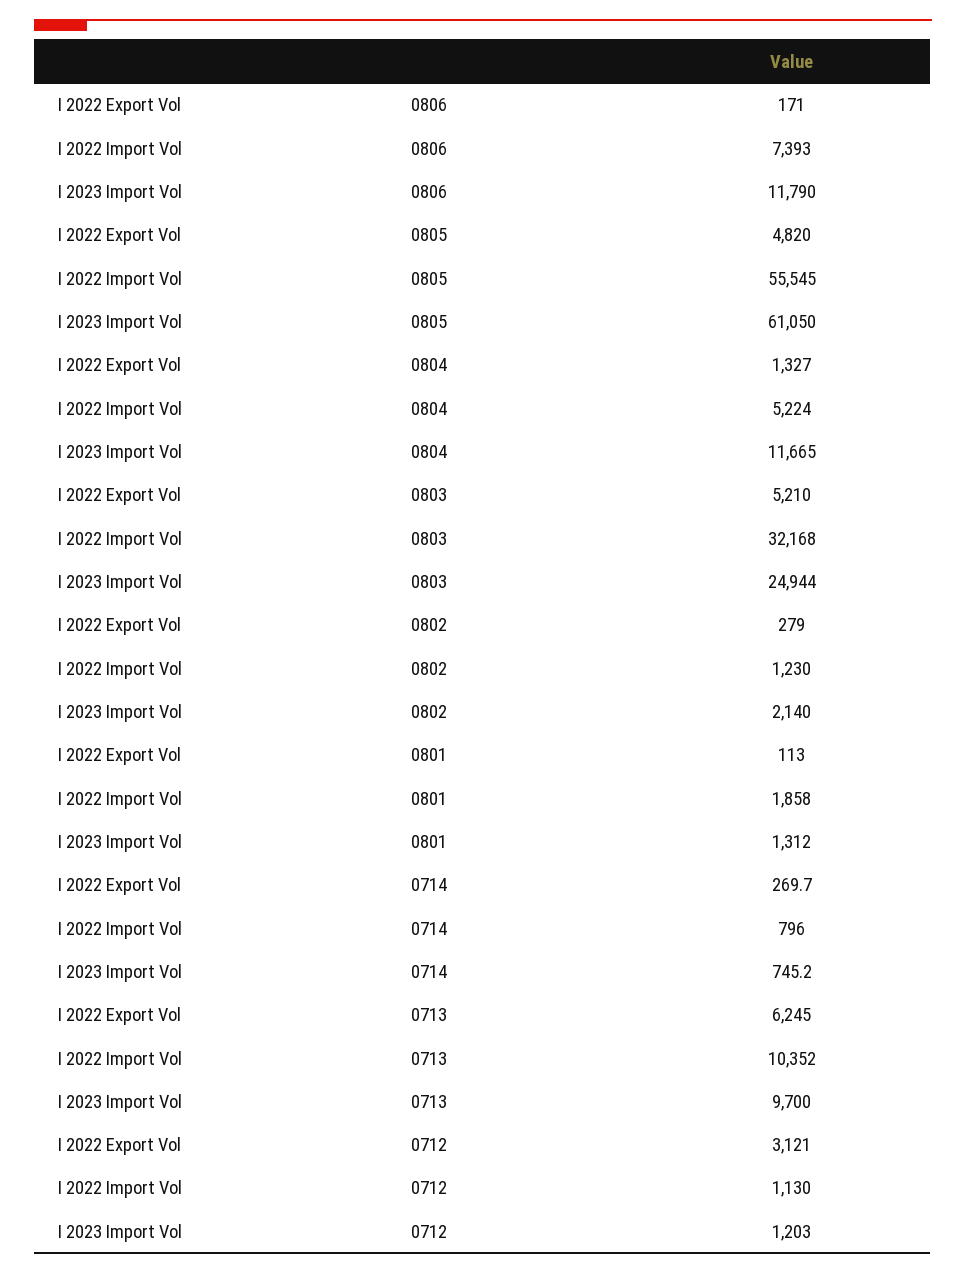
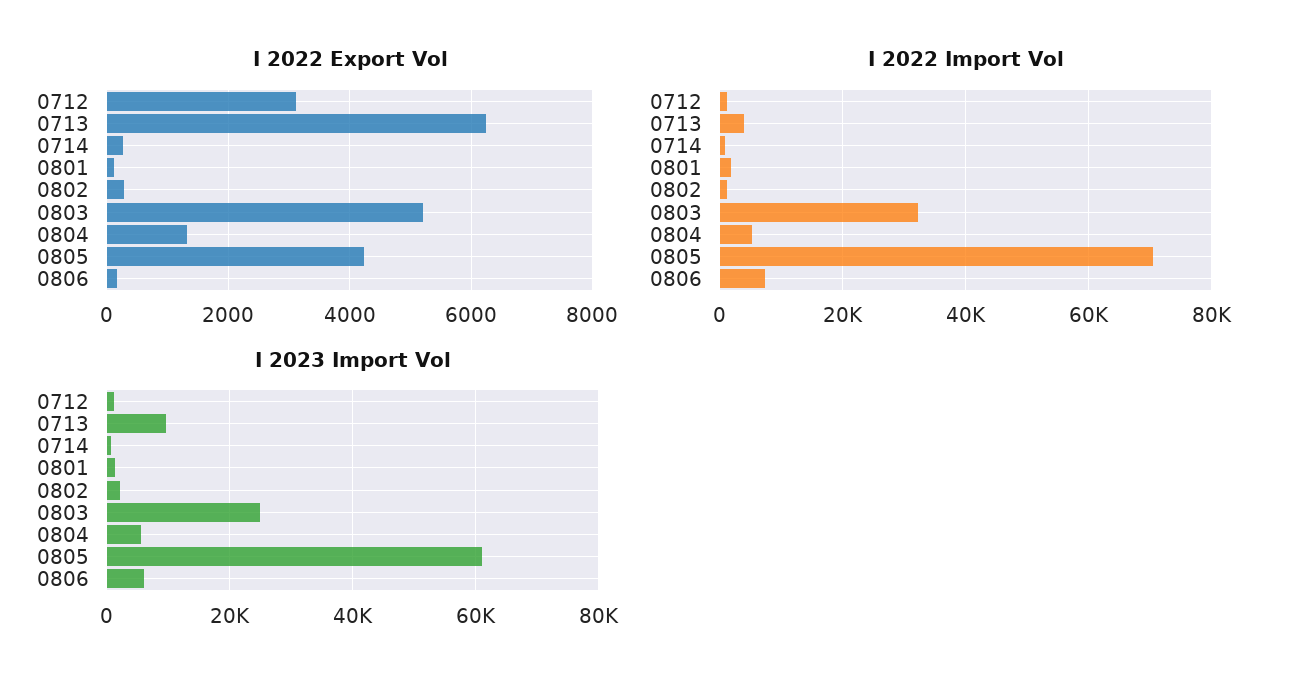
  {
    "I 2022 Export Vol": {
      "0806": 171,
-     "0805": 4820,
+     "0805": 4200,
      "0804": 1327,
      "0803": 5210,
      "0802": 279,
      "0801": 113,
      "0714": 269.7,
      "0713": 6245,
      "0712": 3121
    },
    "I 2022 Import Vol": {
      "0806": 7393,
-     "0805": 55545,
+     "0805": 70000,
      "0804": 5224,
      "0803": 32168,
      "0802": 1230,
      "0801": 1858,
      "0714": 796,
-     "0713": 10352,
+     "0713": 4000,
      "0712": 1130
    },
    "I 2023 Import Vol": {
-     "0806": 11790,
+     "0806": 6000,
      "0805": 61050,
-     "0804": 11665,
+     "0804": 6000,
      "0803": 24944,
      "0802": 2140,
      "0801": 1312,
      "0714": 745.2,
      "0713": 9700,
      "0712": 1203
    }
  }

